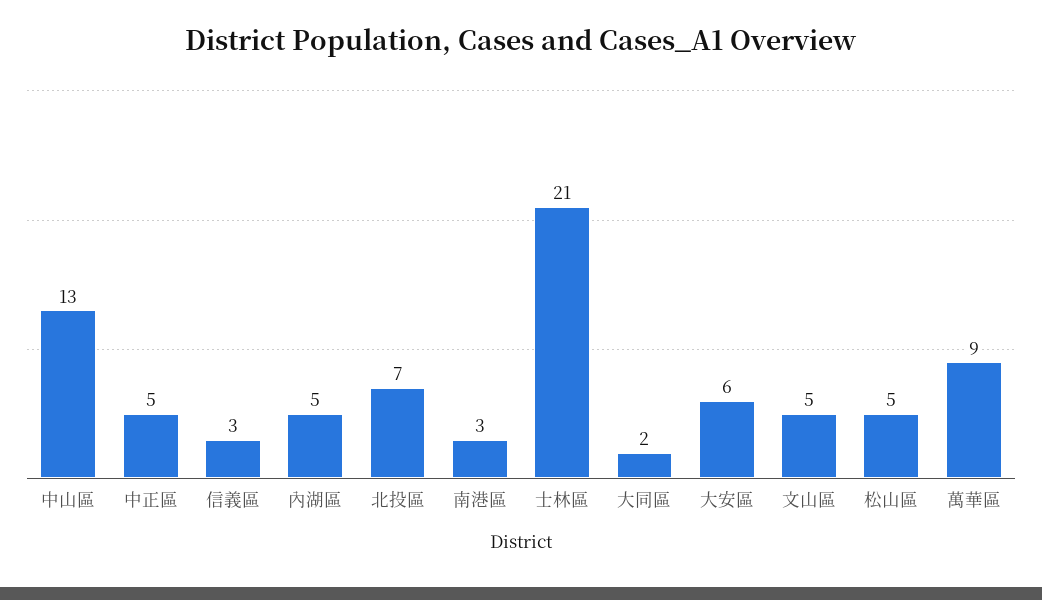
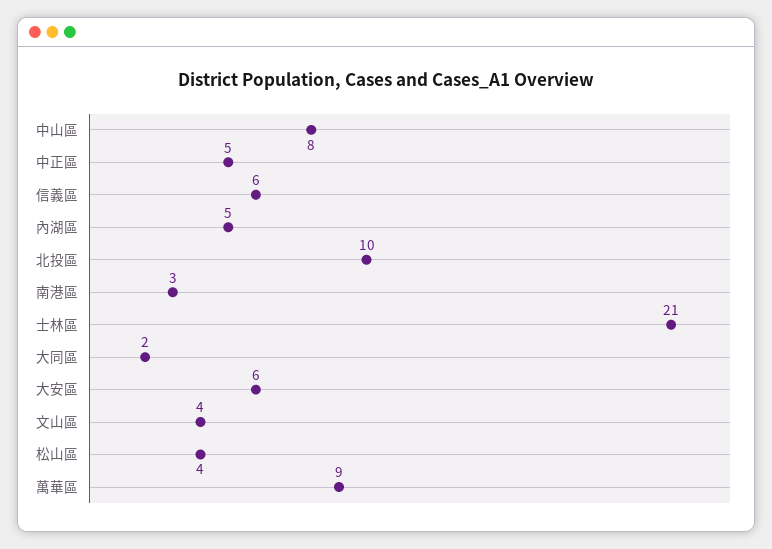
  {
-   "中山區": 13,
+   "中山區": 8,
    "中正區": 5,
-   "信義區": 3,
+   "信義區": 6,
    "內湖區": 5,
-   "北投區": 7,
+   "北投區": 10,
    "南港區": 3,
    "士林區": 21,
    "大同區": 2,
    "大安區": 6,
-   "文山區": 5,
+   "文山區": 4,
-   "松山區": 5,
+   "松山區": 4,
    "萬華區": 9
  }

